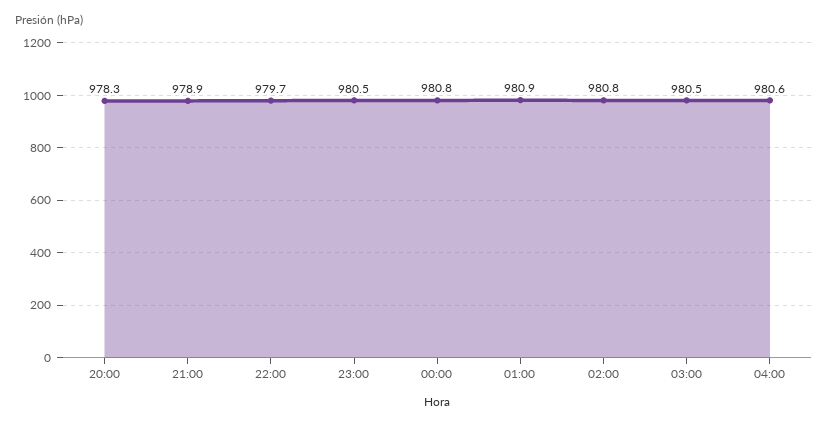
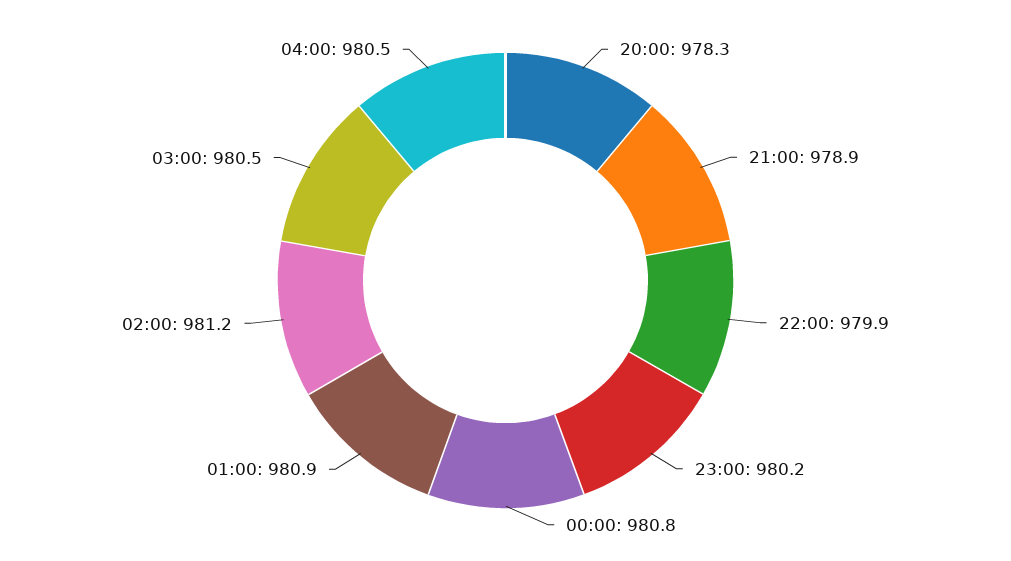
  {
    "20:00": 978.3,
    "21:00": 978.9,
-   "22:00": 979.7,
+   "22:00": 979.9,
-   "23:00": 980.5,
+   "23:00": 980.2,
    "00:00": 980.8,
    "01:00": 980.9,
-   "02:00": 980.8,
+   "02:00": 981.2,
    "03:00": 980.5,
-   "04:00": 980.6
+   "04:00": 980.5
  }

